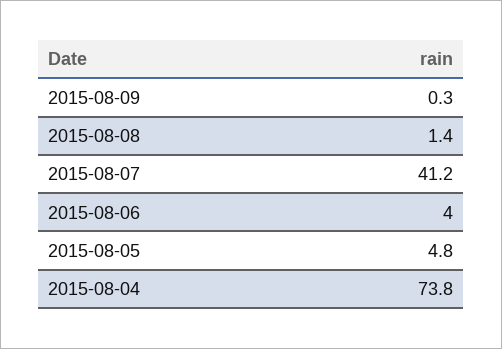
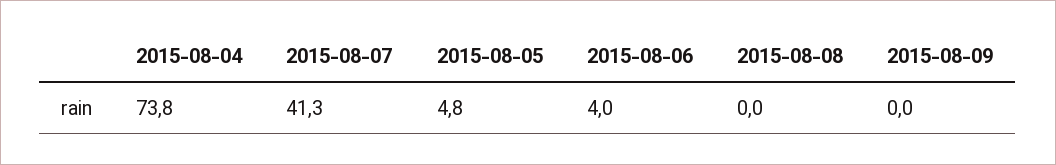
  {
-   "2015-08-09": 0.3,
+   "2015-08-09": 0,
-   "2015-08-08": 1.4,
+   "2015-08-08": 0,
-   "2015-08-07": 41.2,
+   "2015-08-07": 41.3,
    "2015-08-06": 4,
    "2015-08-05": 4.8,
    "2015-08-04": 73.8
  }

